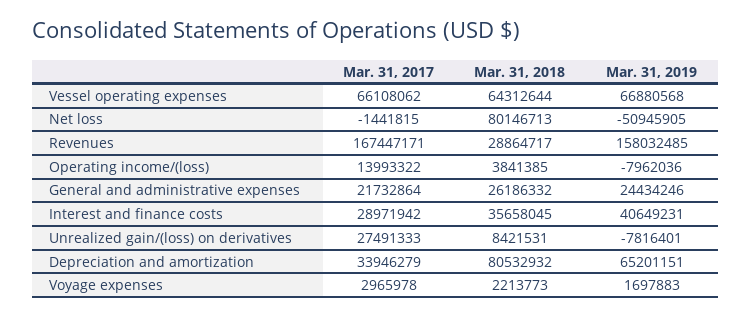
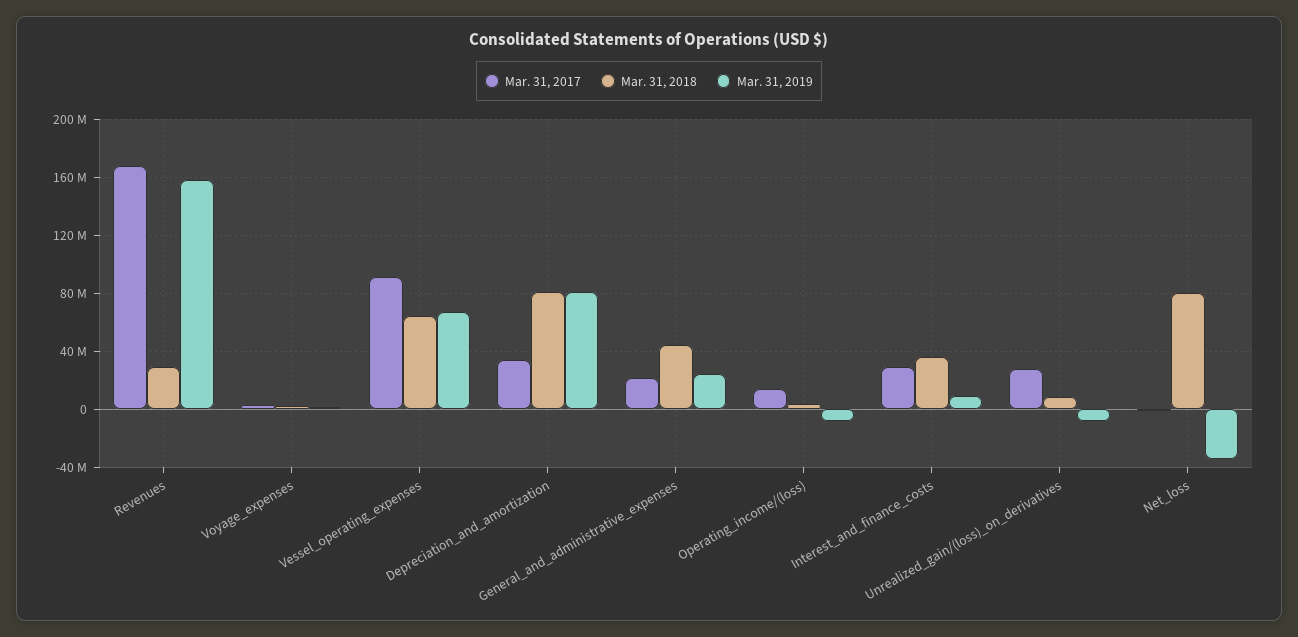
  {
    "Mar. 31, 2017": {
-     "Vessel operating expenses": 66108062,
+     "Vessel operating expenses": 90000000,
      "Net loss": -1441815,
      "Revenues": 167447171,
      "Operating income/(loss)": 13993322,
      "General and administrative expenses": 21732864,
      "Interest and finance costs": 28971942,
      "Unrealized gain/(loss) on derivatives": 27491333,
      "Depreciation and amortization": 33946279,
      "Voyage expenses": 2965978
    },
    "Mar. 31, 2018": {
      "Vessel operating expenses": 64312644,
      "Net loss": 80146713,
      "Revenues": 28864717,
      "Operating income/(loss)": 3841385,
-     "General and administrative expenses": 26186332,
+     "General and administrative expenses": 45000000,
      "Interest and finance costs": 35658045,
      "Unrealized gain/(loss) on derivatives": 8421531,
      "Depreciation and amortization": 80532932,
      "Voyage expenses": 2213773
    },
    "Mar. 31, 2019": {
      "Vessel operating expenses": 66880568,
-     "Net loss": -50945905,
+     "Net loss": -35000000,
      "Revenues": 158032485,
      "Operating income/(loss)": -7962036,
      "General and administrative expenses": 24434246,
-     "Interest and finance costs": 40649231,
+     "Interest and finance costs": 10000000,
      "Unrealized gain/(loss) on derivatives": -7816401,
-     "Depreciation and amortization": 65201151,
+     "Depreciation and amortization": 80000000,
      "Voyage expenses": 1697883
    }
  }

